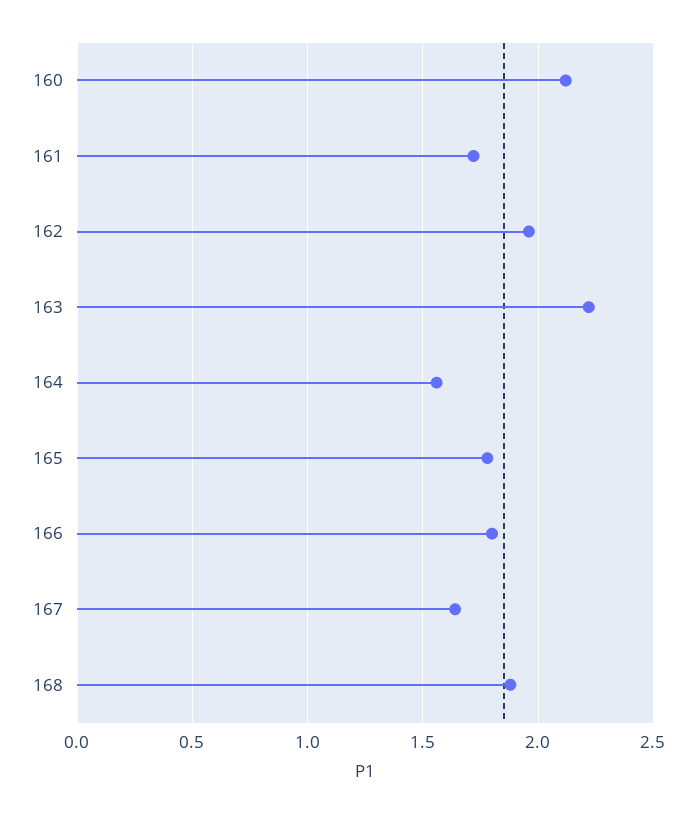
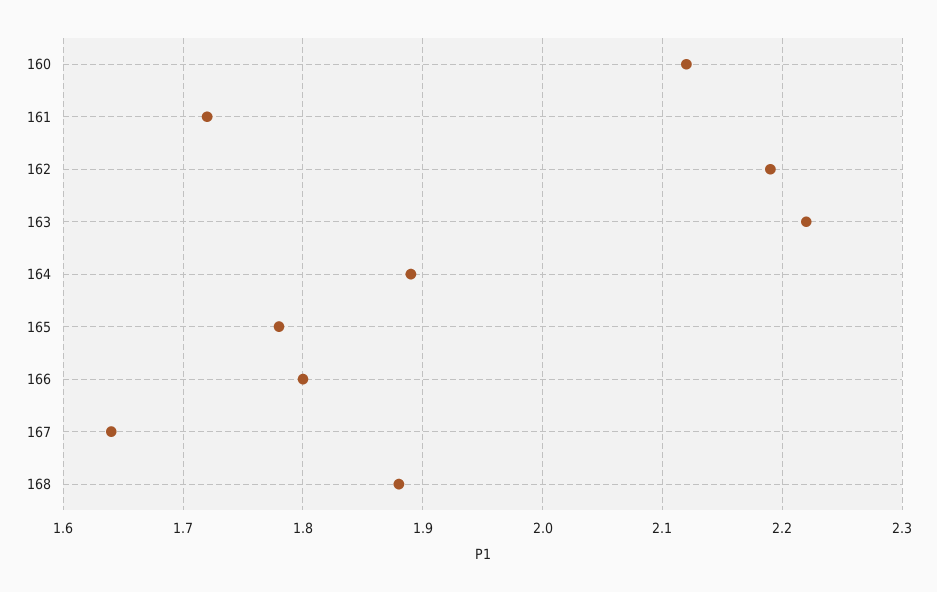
  {
    "160": 2.12,
    "161": 1.72,
-   "162": 1.95,
+   "162": 2.19,
    "163": 2.22,
-   "164": 1.55,
+   "164": 1.89,
    "165": 1.78,
    "166": 1.8,
    "167": 1.64,
    "168": 1.88
  }

